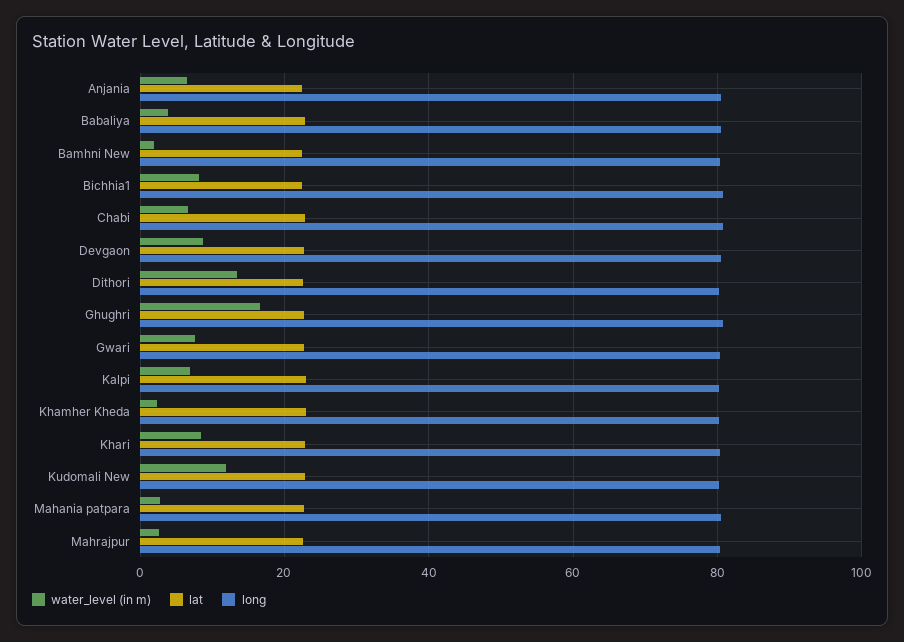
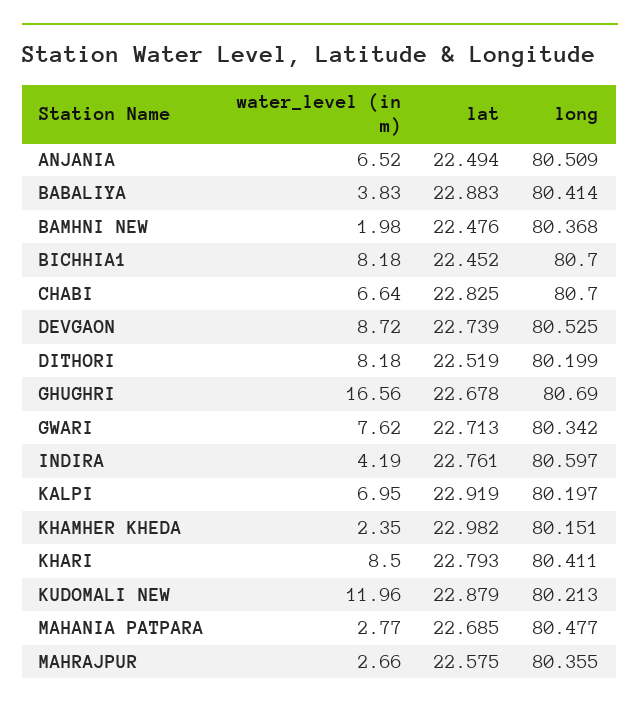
  {
    "water_level (in m)": {
      "Anjania": 6.52,
      "Babaliya": 3.83,
      "Bamhni New": 1.98,
      "Bichhia1": 8.18,
      "Chabi": 6.64,
      "Devgaon": 8.72,
-     "Dithori": 14,
+     "Dithori": 8.18,
      "Ghughri": 16.56,
      "Gwari": 7.62,
      "Kalpi": 6.95,
      "Khamher Kheda": 2.35,
      "Khari": 8.5,
      "Kudomali New": 11.96,
      "Mahania patpara": 2.77,
-     "Mahrajpur": 2.66
+     "Mahrajpur": 2.66,
+     "INDIRA": 4.19
    },
    "lat": {
      "Anjania": 22.494,
      "Babaliya": 22.883,
      "Bamhni New": 22.476,
      "Bichhia1": 22.452,
      "Chabi": 22.825,
      "Devgaon": 22.739,
      "Dithori": 22.519,
      "Ghughri": 22.678,
      "Gwari": 22.713,
      "Kalpi": 22.919,
      "Khamher Kheda": 22.982,
      "Khari": 22.793,
      "Kudomali New": 22.879,
      "Mahania patpara": 22.685,
-     "Mahrajpur": 22.575
+     "Mahrajpur": 22.575,
+     "INDIRA": 22.761
    },
    "long": {
      "Anjania": 80.509,
      "Babaliya": 80.414,
      "Bamhni New": 80.368,
      "Bichhia1": 80.7,
      "Chabi": 80.7,
      "Devgaon": 80.525,
      "Dithori": 80.199,
      "Ghughri": 80.69,
      "Gwari": 80.342,
      "Kalpi": 80.197,
      "Khamher Kheda": 80.151,
      "Khari": 80.411,
      "Kudomali New": 80.213,
      "Mahania patpara": 80.477,
-     "Mahrajpur": 80.355
+     "Mahrajpur": 80.355,
+     "INDIRA": 80.597
    }
  }

